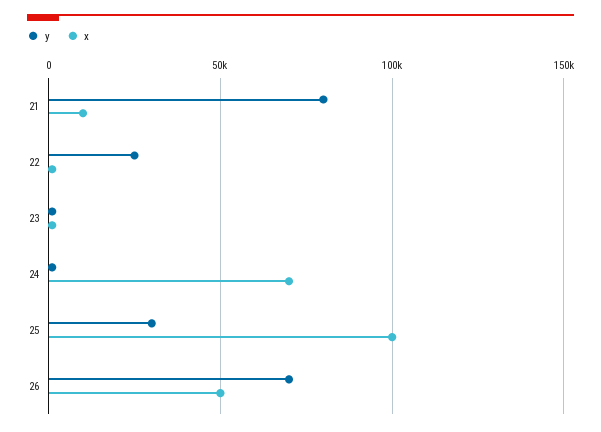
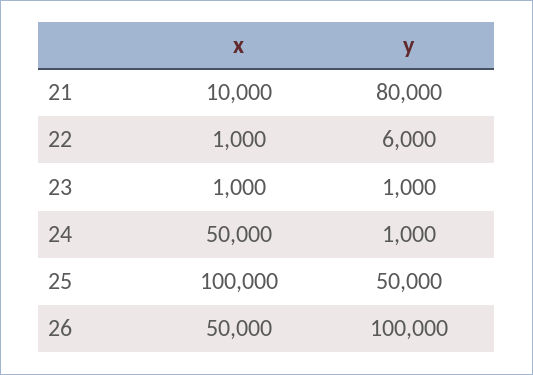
  {
    "y": {
      "21": 80000,
-     "22": 25000,
+     "22": 6000,
      "23": 1000,
      "24": 1000,
-     "25": 30000,
+     "25": 50000,
-     "26": 70000
+     "26": 100000
    },
    "x": {
      "21": 10000,
      "22": 1000,
      "23": 1000,
-     "24": 70000,
+     "24": 50000,
      "25": 100000,
      "26": 50000
    }
  }

